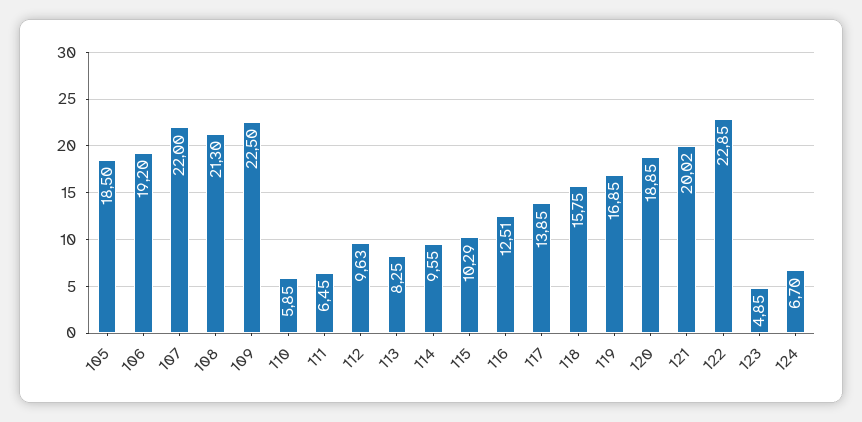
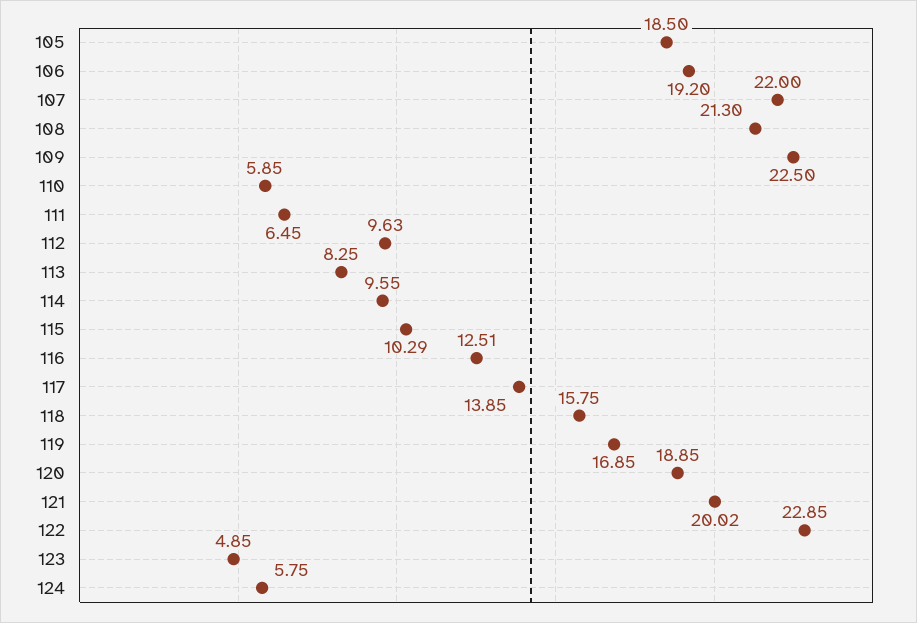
  {
    "105": 18.5,
    "106": 19.2,
    "107": 22,
    "108": 21.3,
    "109": 22.5,
    "110": 5.85,
    "111": 6.45,
    "112": 9.63,
    "113": 8.25,
    "114": 9.55,
    "115": 10.29,
    "116": 12.51,
    "117": 13.85,
    "118": 15.75,
    "119": 16.85,
    "120": 18.85,
    "121": 20.02,
    "122": 22.85,
    "123": 4.85,
-   "124": 6.7
+   "124": 5.75
  }

